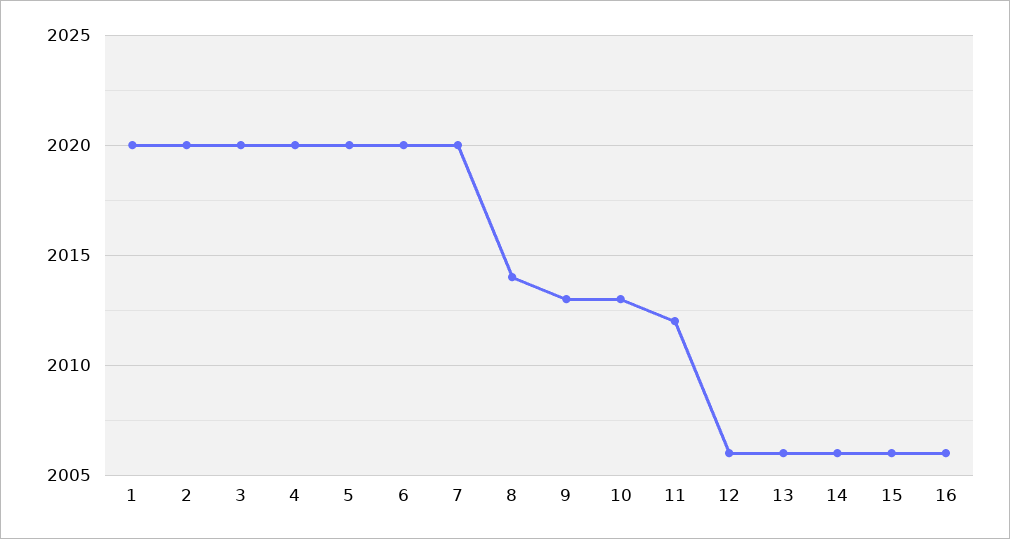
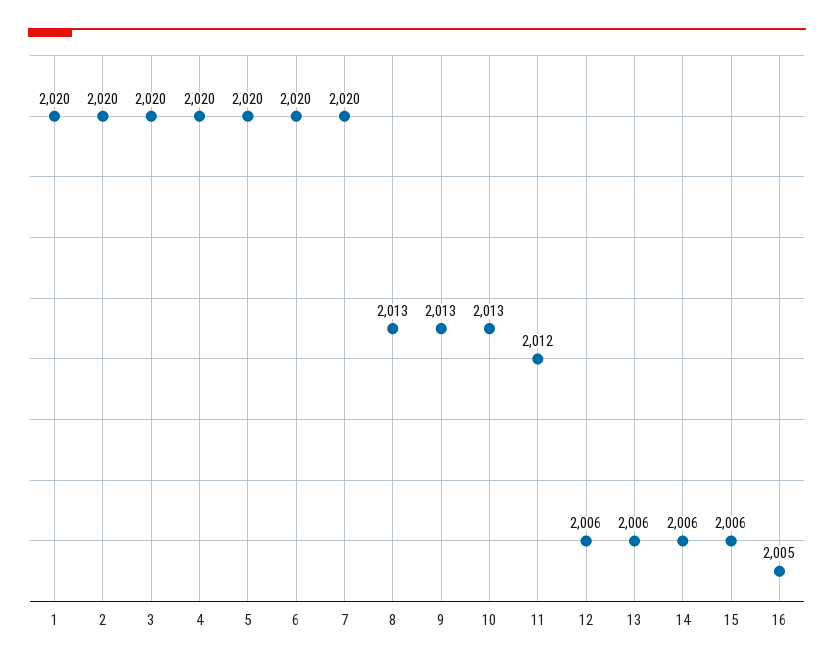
  {
    "1": 2020,
    "2": 2020,
    "3": 2020,
    "4": 2020,
    "5": 2020,
    "6": 2020,
    "7": 2020,
-   "8": 2014,
+   "8": 2013,
    "9": 2013,
    "10": 2013,
    "11": 2012,
    "12": 2006,
    "13": 2006,
    "14": 2006,
    "15": 2006,
-   "16": 2006
+   "16": 2005
  }

